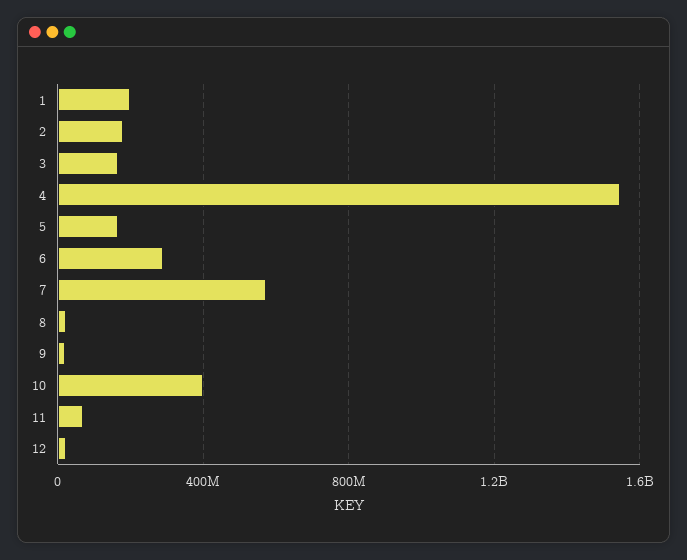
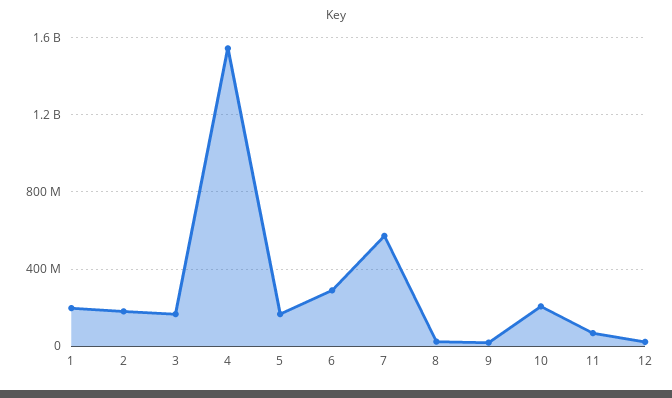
  {
    "1": 200000000,
    "2": 200000000,
    "3": 150000000,
    "4": 1550000000,
    "5": 150000000,
    "6": 300000000,
    "7": 550000000,
    "8": 0,
    "9": 0,
-   "10": 400000000,
+   "10": 200000000,
    "11": 50000000,
    "12": 0
  }

